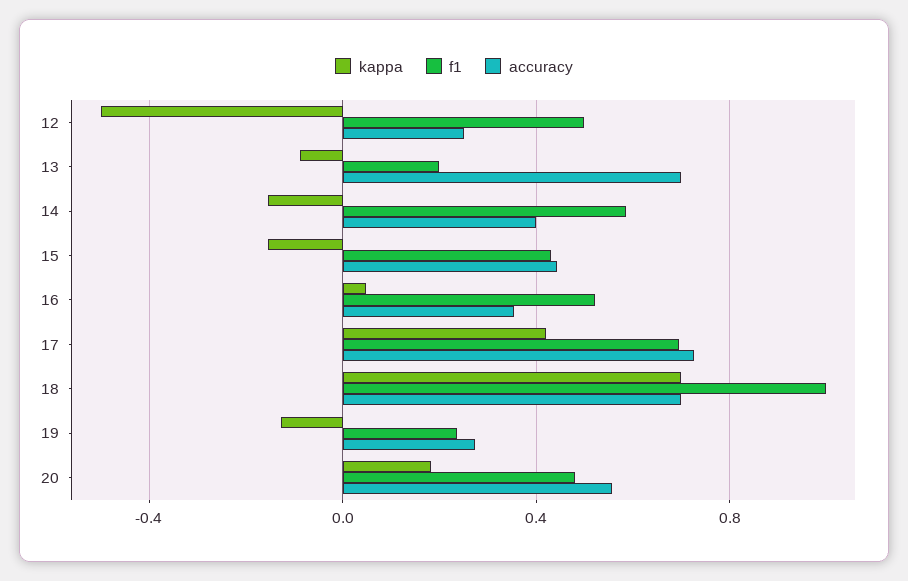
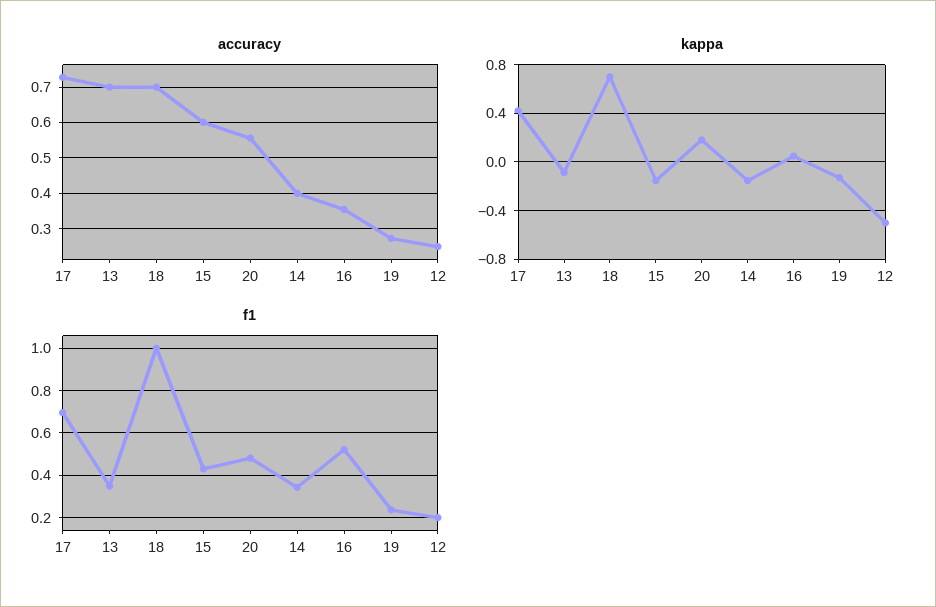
  {
    "kappa": {
      "12": -0.5,
      "13": -0.1,
      "14": -0.15,
      "15": -0.15,
      "16": 0.05,
      "17": 0.4,
      "18": 0.7,
      "19": -0.15,
      "20": 0.2
    },
    "f1": {
-     "12": 0.5,
+     "12": 0.2,
-     "13": 0.2,
+     "13": 0.35,
-     "14": 0.6,
+     "14": 0.35,
      "15": 0.45,
      "16": 0.5,
      "17": 0.7,
      "18": 1,
      "19": 0.25,
      "20": 0.5
    },
    "accuracy": {
      "12": 0.26,
      "13": 0.7,
      "14": 0.4,
-     "15": 0.45,
+     "15": 0.6,
      "16": 0.36,
      "17": 0.72,
      "18": 0.7,
      "19": 0.28,
      "20": 0.56
    }
  }

